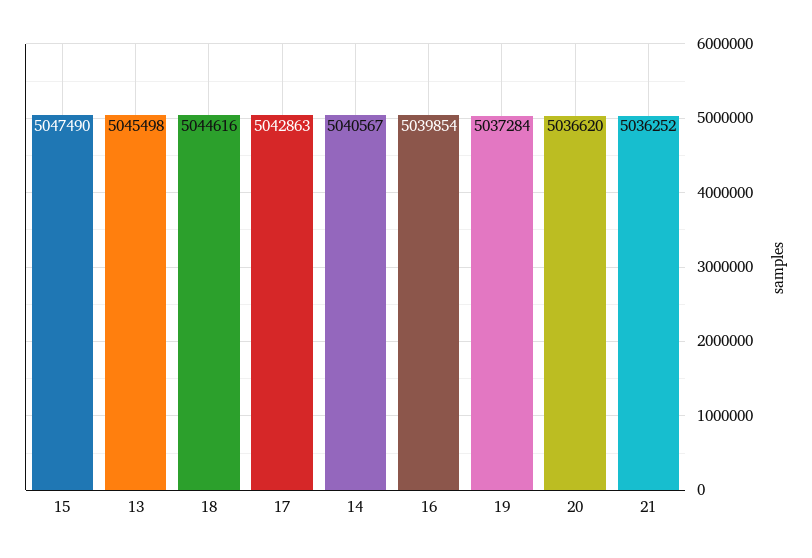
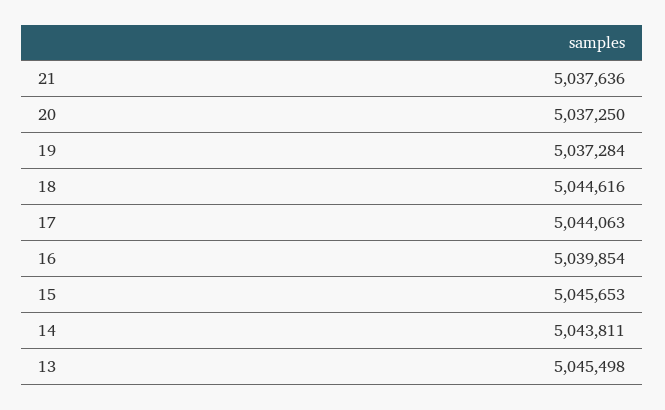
  {
-   "15": 5047490,
+   "15": 5045653,
    "13": 5045498,
    "18": 5044616,
-   "17": 5042863,
+   "17": 5044063,
-   "14": 5040567,
+   "14": 5043811,
    "16": 5039854,
    "19": 5037284,
-   "20": 5036620,
+   "20": 5037250,
-   "21": 5036252
+   "21": 5037636
  }

